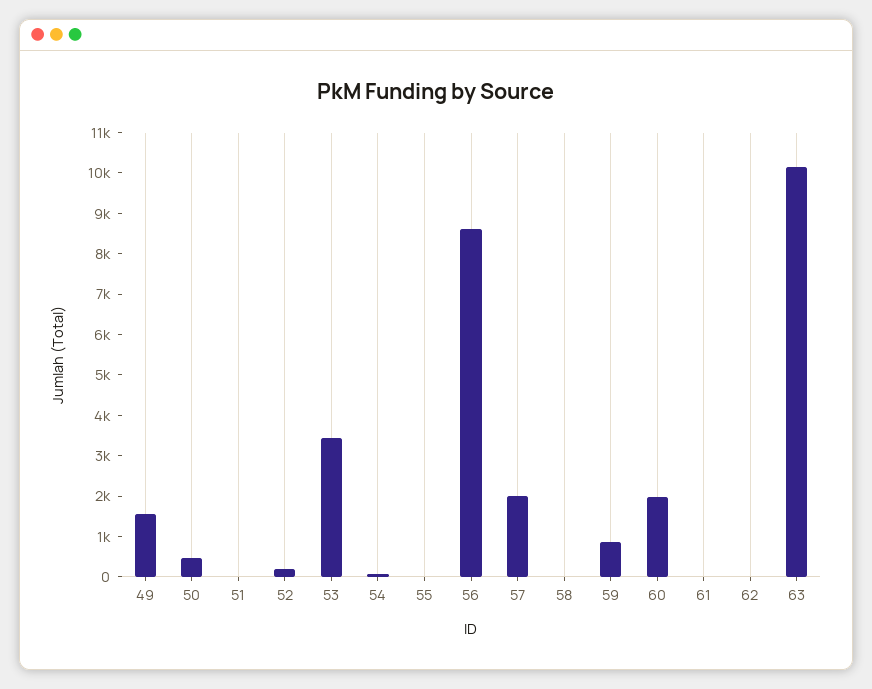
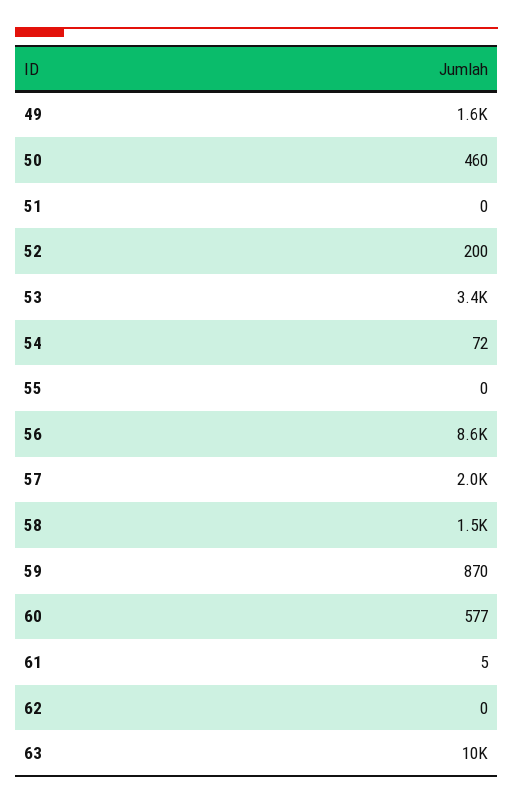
  {
    "49": 1600,
    "50": 460,
    "51": 0,
    "52": 200,
    "53": 3400,
    "54": 72,
    "55": 0,
    "56": 8600,
    "57": 2000,
-   "58": 0,
+   "58": 1500,
    "59": 870,
-   "60": 2000,
+   "60": 577,
    "61": 5,
    "62": 0,
    "63": 10000
  }

